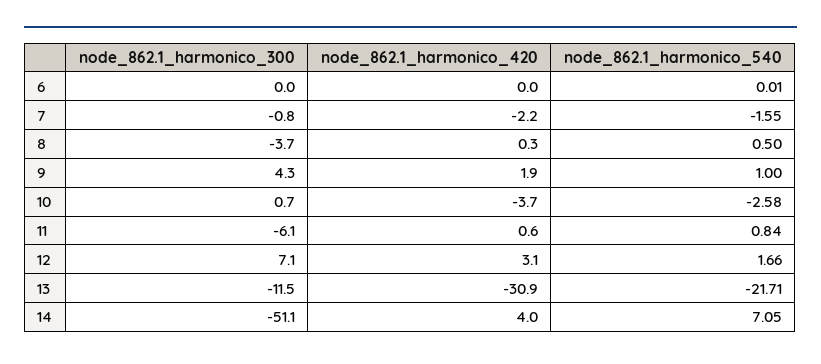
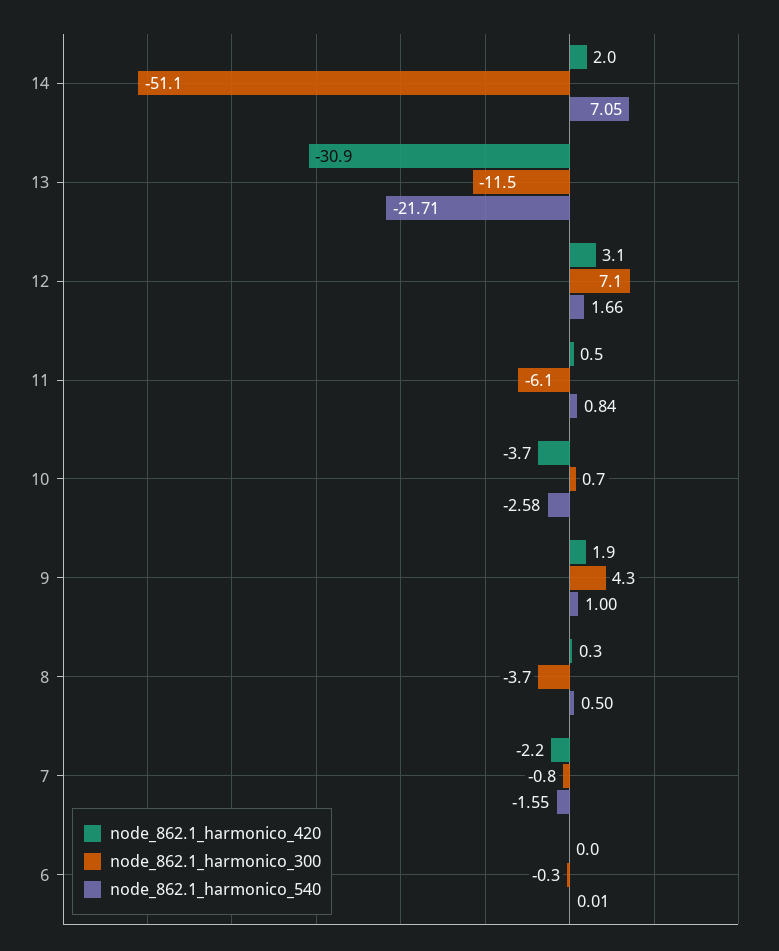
  {
    "node_862.1_harmonico_300": {
-     "6": 0,
+     "6": -0.3,
      "7": -0.8,
      "8": -3.7,
      "9": 4.3,
      "10": 0.7,
      "11": -6.1,
      "12": 7.1,
      "13": -11.5,
      "14": -51.1
    },
    "node_862.1_harmonico_420": {
      "6": 0,
      "7": -2.2,
      "8": 0.3,
      "9": 1.9,
      "10": -3.7,
-     "11": 0.6,
+     "11": 0.5,
      "12": 3.1,
      "13": -30.9,
-     "14": 4
+     "14": 2
    },
    "node_862.1_harmonico_540": {
      "6": 0.01,
      "7": -1.55,
      "8": 0.5,
      "9": 1,
      "10": -2.58,
      "11": 0.84,
      "12": 1.66,
      "13": -21.71,
      "14": 7.05
    }
  }

